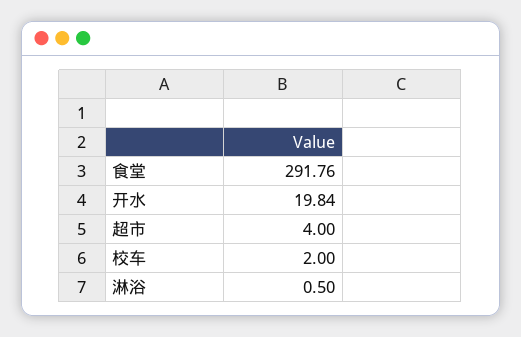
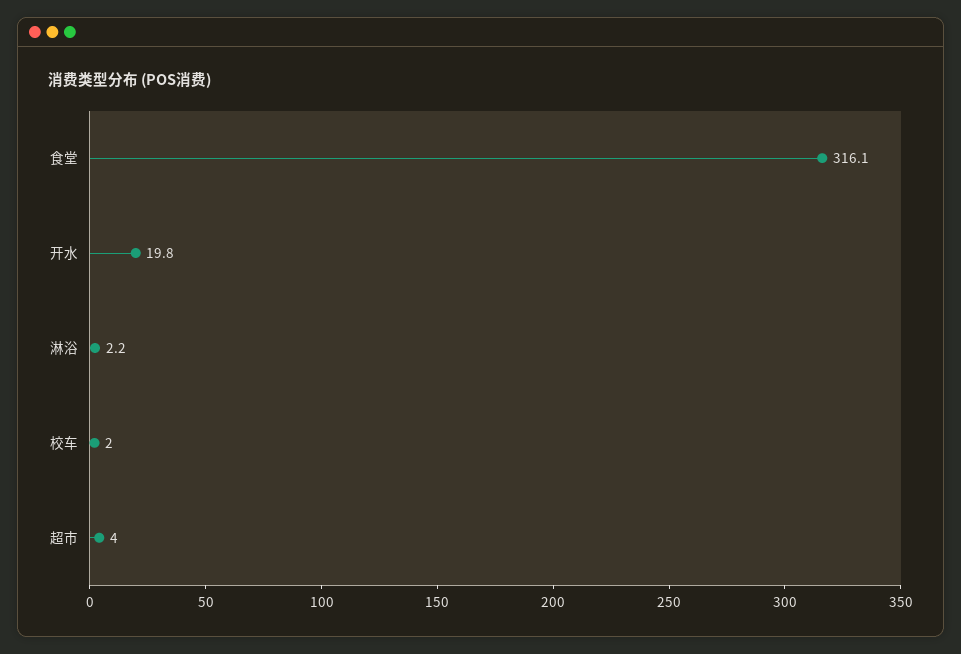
  {
-   "食堂": 291.76,
+   "食堂": 316.1,
    "开水": 19.84,
    "超市": 4,
    "校车": 2,
-   "淋浴": 0.5
+   "淋浴": 2.2
  }

